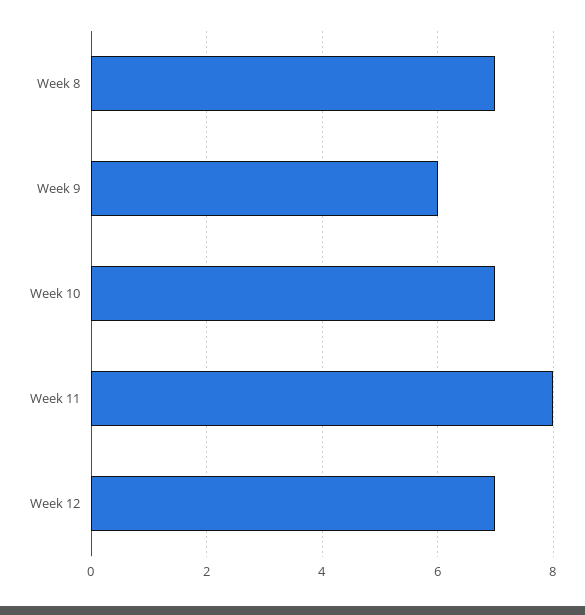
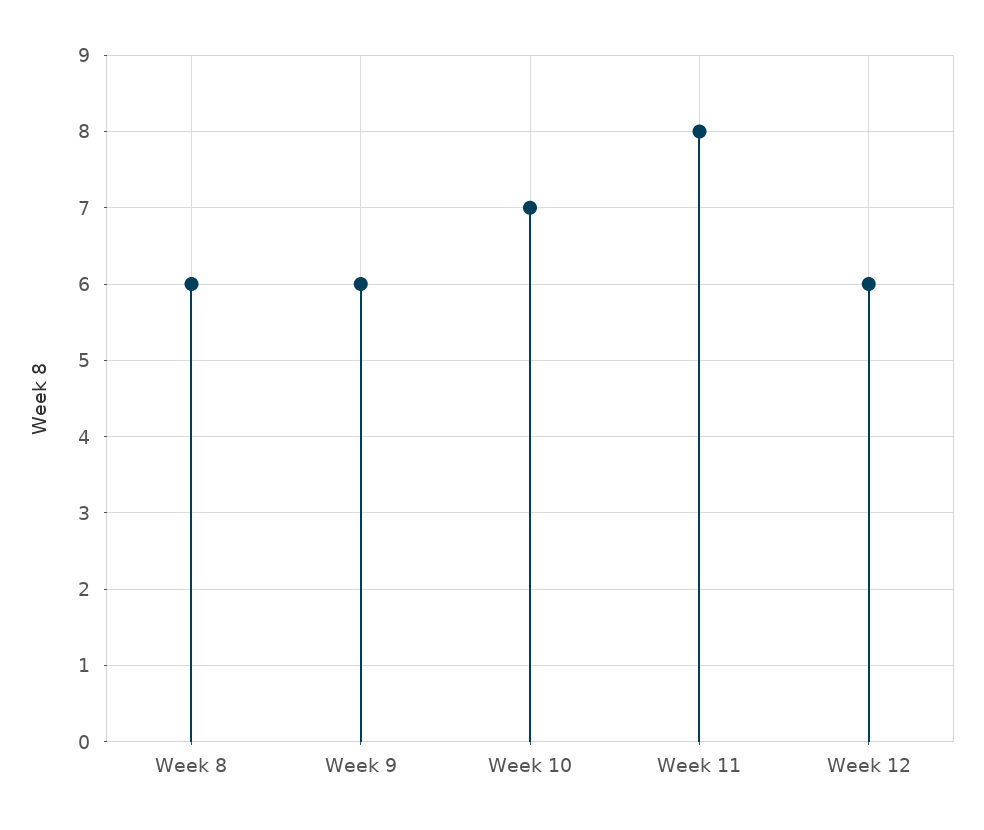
  {
-   "Week 8": 7,
+   "Week 8": 6,
    "Week 9": 6,
    "Week 10": 7,
    "Week 11": 8,
-   "Week 12": 7
+   "Week 12": 6
  }

